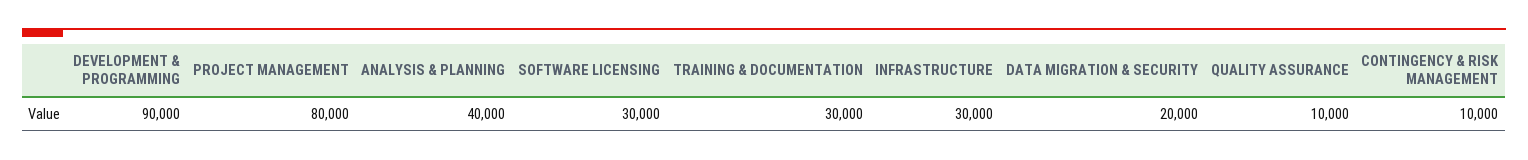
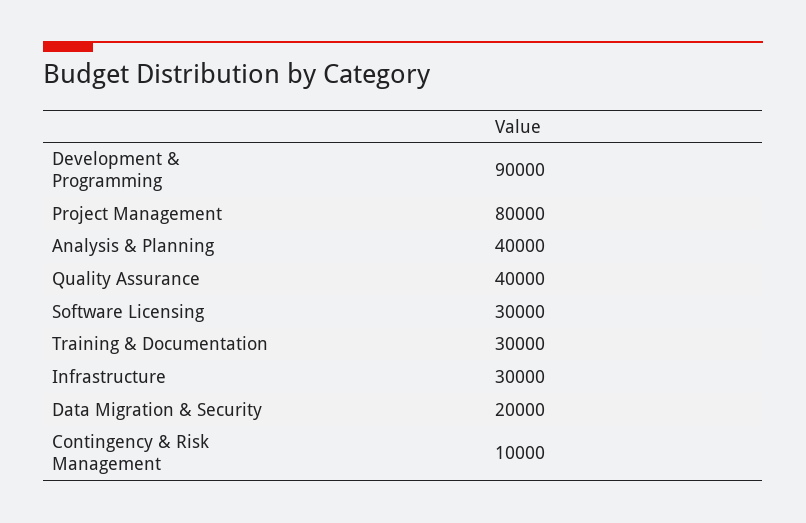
  {
    "DEVELOPMENT & PROGRAMMING": 90000,
    "PROJECT MANAGEMENT": 80000,
    "ANALYSIS & PLANNING": 40000,
    "SOFTWARE LICENSING": 30000,
    "TRAINING & DOCUMENTATION": 30000,
    "INFRASTRUCTURE": 30000,
    "DATA MIGRATION & SECURITY": 20000,
-   "QUALITY ASSURANCE": 10000,
+   "QUALITY ASSURANCE": 40000,
    "CONTINGENCY & RISK MANAGEMENT": 10000
  }

